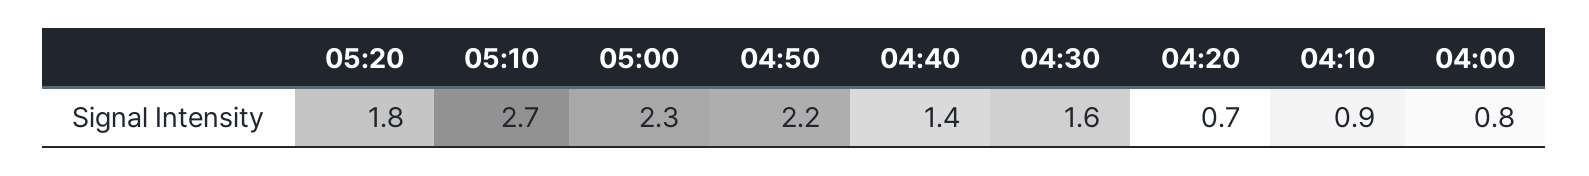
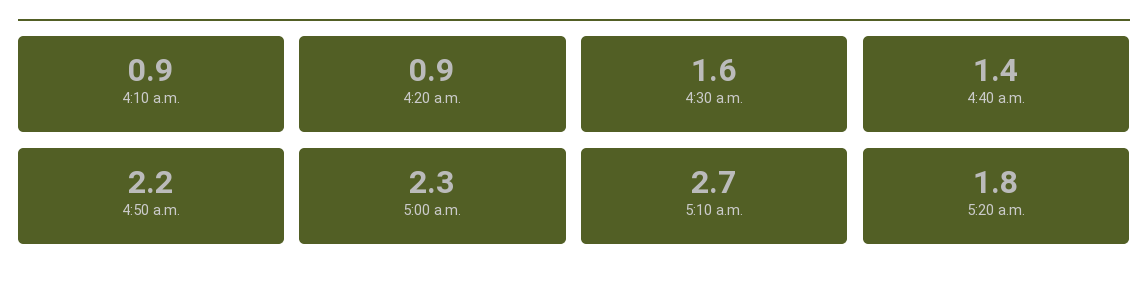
  {
    "05:20": 1.8,
    "05:10": 2.7,
    "05:00": 2.3,
    "04:50": 2.2,
    "04:40": 1.4,
    "04:30": 1.6,
-   "04:20": 0.7,
+   "04:20": 0.9,
-   "04:10": 0.9,
+   "04:10": 0.9
-   "04:00": 0.8
  }

